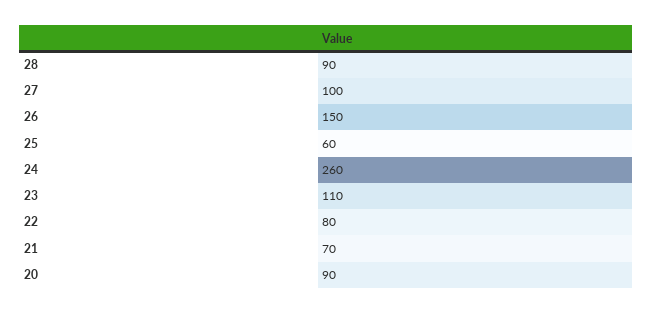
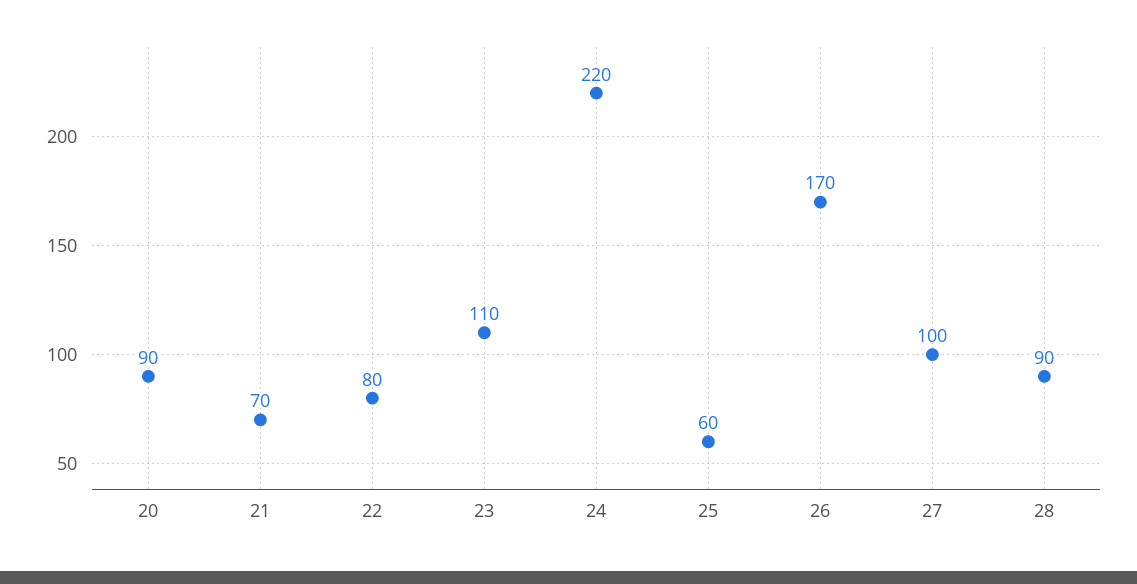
  {
    "28": 90,
    "27": 100,
-   "26": 150,
+   "26": 170,
    "25": 60,
-   "24": 260,
+   "24": 220,
    "23": 110,
    "22": 80,
    "21": 70,
    "20": 90
  }

